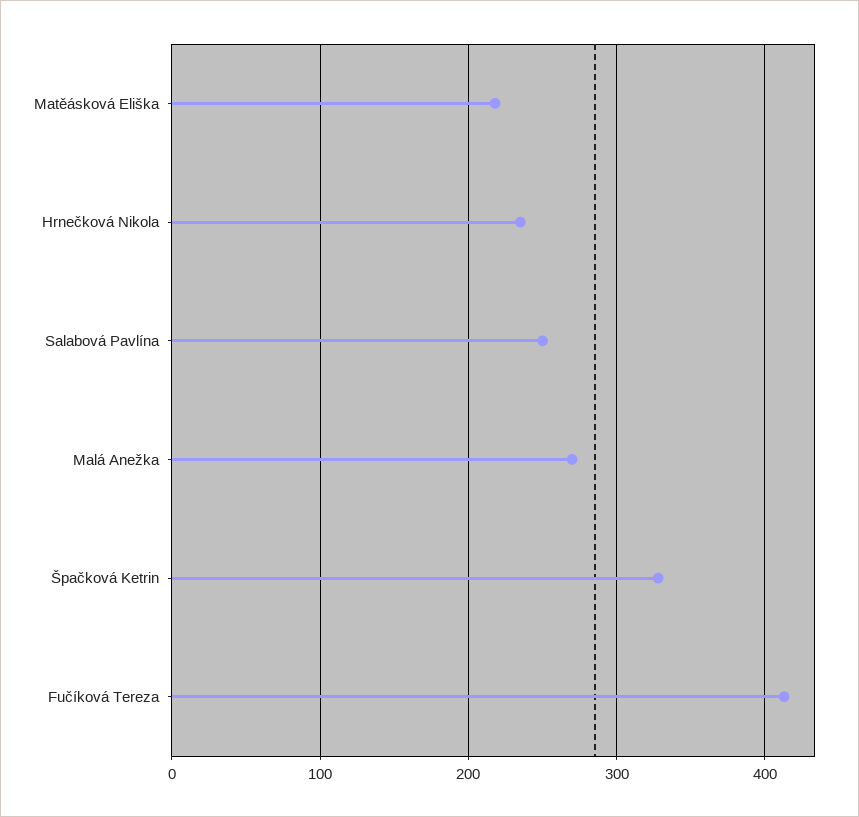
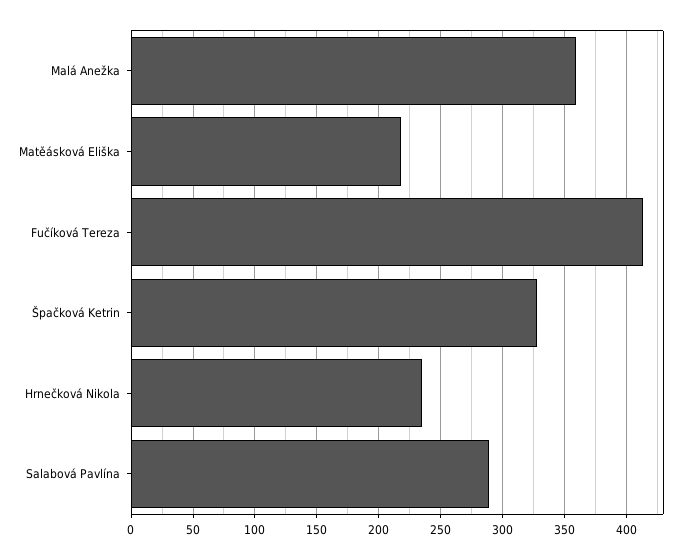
  {
    "Matěásková Eliška": 220,
    "Hrnečková Nikola": 235,
-   "Salabová Pavlína": 250,
+   "Salabová Pavlína": 290,
-   "Malá Anežka": 270,
+   "Malá Anežka": 360,
    "Špačková Ketrin": 330,
    "Fučíková Tereza": 415
  }

